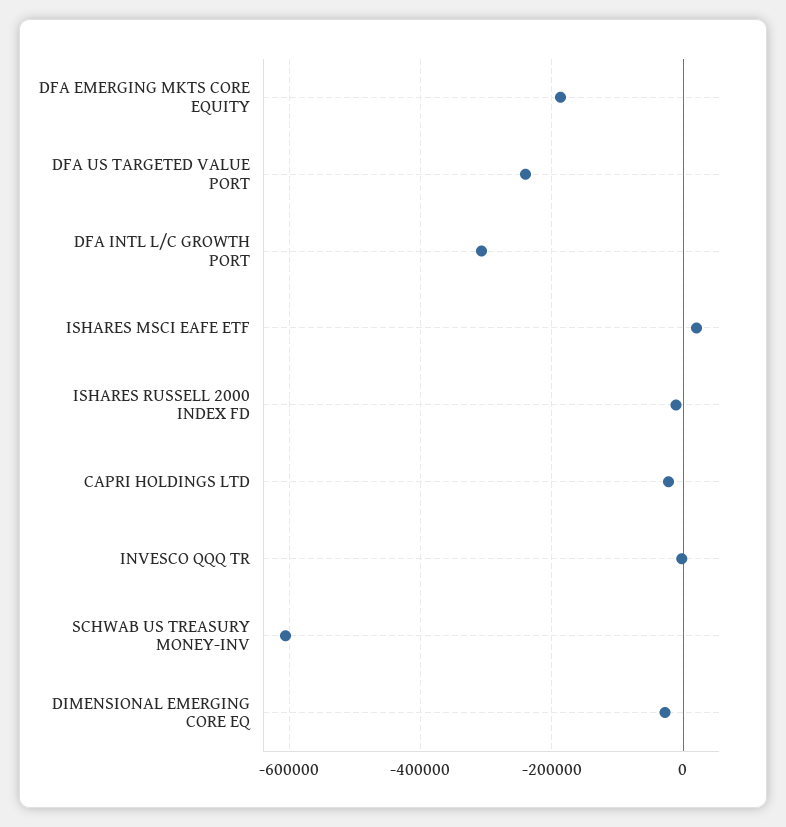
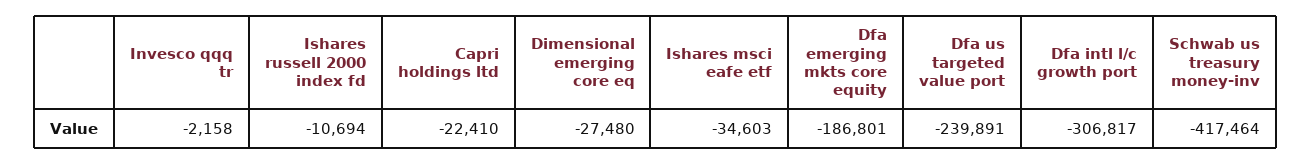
  {
    "DFA EMERGING MKTS CORE EQUITY": -186801,
    "DFA US TARGETED VALUE PORT": -239891,
    "DFA INTL L/C GROWTH PORT": -306817,
-   "ISHARES MSCI EAFE ETF": 20000,
+   "ISHARES MSCI EAFE ETF": -34603,
    "ISHARES RUSSELL 2000 INDEX FD": -10694,
    "CAPRI HOLDINGS LTD": -22410,
    "INVESCO QQQ TR": -2158,
-   "SCHWAB US TREASURY MONEY-INV": -600000,
+   "SCHWAB US TREASURY MONEY-INV": -417464,
    "DIMENSIONAL EMERGING CORE EQ": -27480
  }

